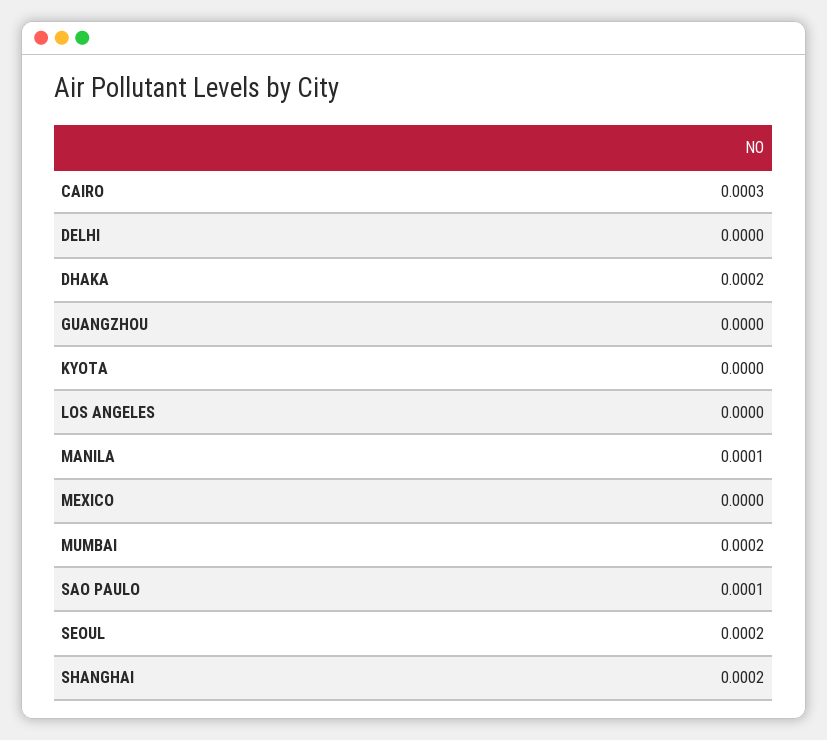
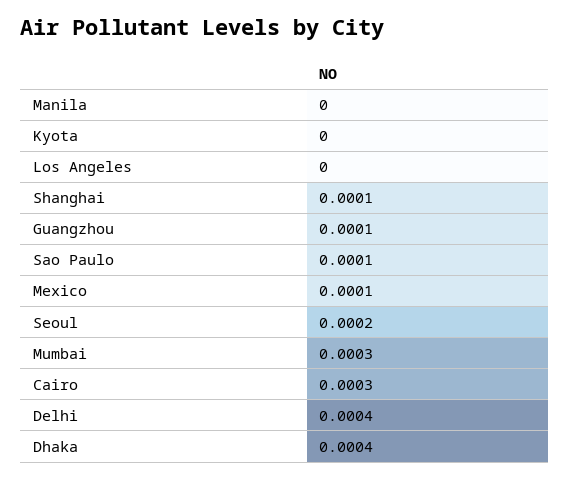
  {
    "CAIRO": 0.0003,
-   "DELHI": 0,
+   "DELHI": 0.0004,
-   "DHAKA": 0.0002,
+   "DHAKA": 0.0004,
-   "GUANGZHOU": 0,
+   "GUANGZHOU": 0.0001,
    "KYOTA": 0,
    "LOS ANGELES": 0,
-   "MANILA": 0.0001,
+   "MANILA": 0,
-   "MEXICO": 0,
+   "MEXICO": 0.0001,
-   "MUMBAI": 0.0002,
+   "MUMBAI": 0.0003,
    "SAO PAULO": 0.0001,
    "SEOUL": 0.0002,
-   "SHANGHAI": 0.0002
+   "SHANGHAI": 0.0001
  }

